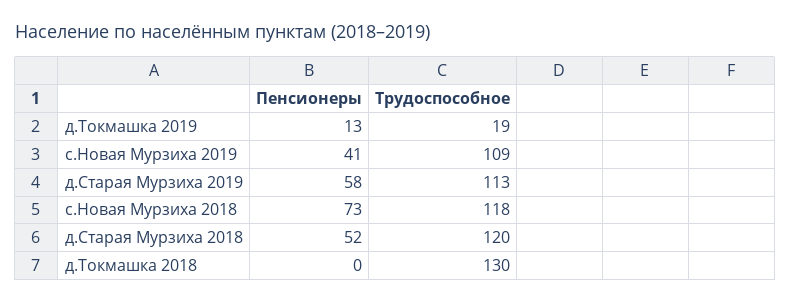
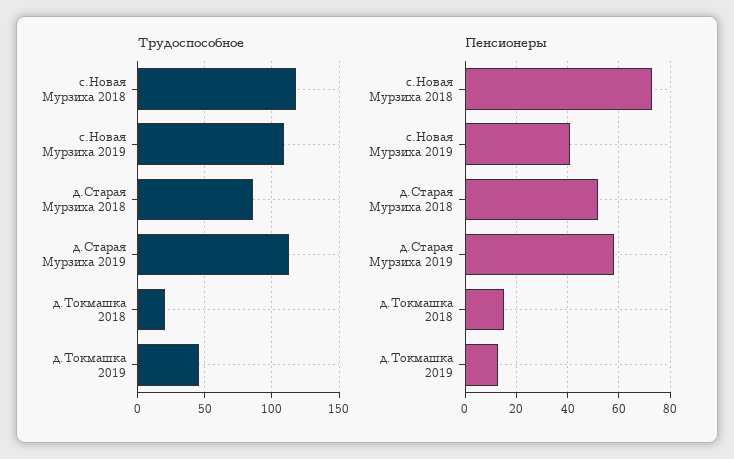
  {
    "Пенсионеры": {
      "д.Токмашка 2019": 13,
      "с.Новая Мурзиха 2019": 41,
      "д.Старая Мурзиха 2019": 58,
      "с.Новая Мурзиха 2018": 73,
      "д.Старая Мурзиха 2018": 52,
-     "д.Токмашка 2018": 0
+     "д.Токмашка 2018": 15
    },
    "Трудоспособное": {
-     "д.Токмашка 2019": 19,
+     "д.Токмашка 2019": 45,
      "с.Новая Мурзиха 2019": 109,
      "д.Старая Мурзиха 2019": 113,
      "с.Новая Мурзиха 2018": 118,
-     "д.Старая Мурзиха 2018": 120,
+     "д.Старая Мурзиха 2018": 85,
-     "д.Токмашка 2018": 130
+     "д.Токмашка 2018": 20
    }
  }

